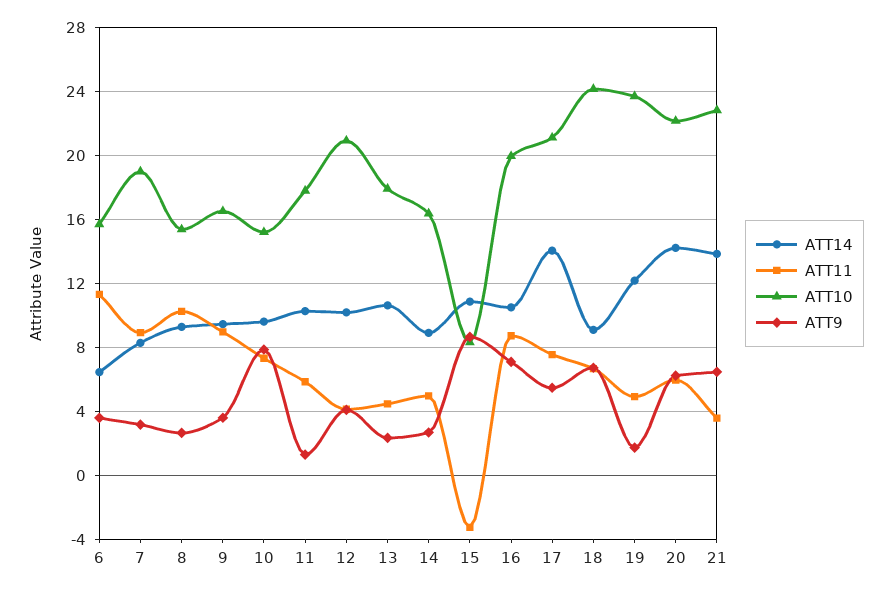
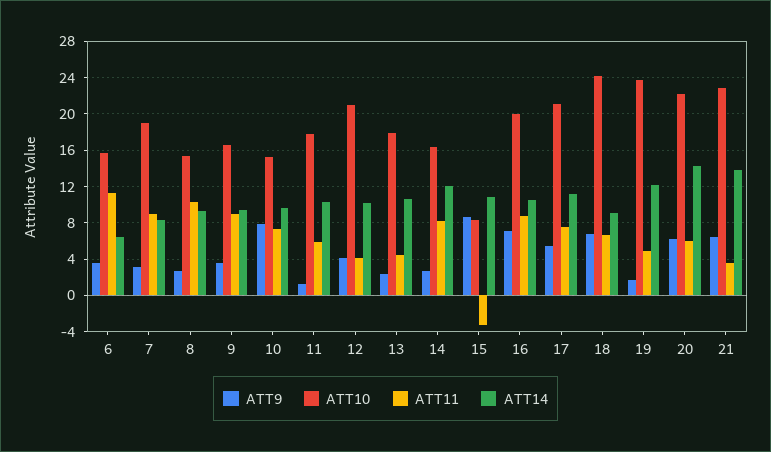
  {
    "ATT14": {
      "6": 6.5,
      "7": 8.5,
      "8": 9.5,
      "9": 9.5,
      "10": 9.5,
      "11": 10.5,
      "12": 10,
      "13": 10.5,
-     "14": 9,
+     "14": 12,
      "15": 11,
      "16": 10.5,
-     "17": 14,
+     "17": 11,
      "18": 9,
      "19": 12,
      "20": 14,
      "21": 14
    },
    "ATT11": {
      "6": 11.5,
      "7": 9,
      "8": 10.5,
      "9": 9,
      "10": 7.5,
      "11": 6,
      "12": 4,
      "13": 4.5,
-     "14": 5,
+     "14": 8,
      "15": -3.5,
      "16": 8.5,
      "17": 7.5,
      "18": 6.5,
      "19": 5,
      "20": 6,
      "21": 3.5
    },
    "ATT10": {
      "6": 15.5,
      "7": 19,
      "8": 15.5,
      "9": 16.5,
      "10": 15,
      "11": 18,
      "12": 21,
      "13": 18,
      "14": 16.5,
      "15": 8.5,
      "16": 20,
      "17": 21,
      "18": 24,
      "19": 23.5,
      "20": 22,
      "21": 23
    },
    "ATT9": {
      "6": 3.5,
      "7": 3,
      "8": 2.5,
      "9": 3.5,
      "10": 8,
      "11": 1.5,
      "12": 4,
      "13": 2.5,
      "14": 2.5,
      "15": 8.5,
      "16": 7,
      "17": 5.5,
      "18": 6.5,
      "19": 1.5,
      "20": 6,
      "21": 6.5
    }
  }

